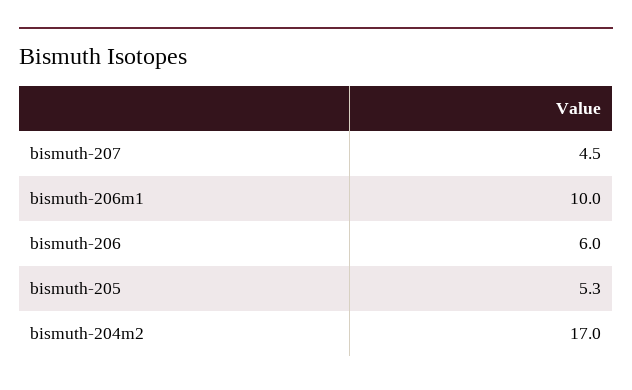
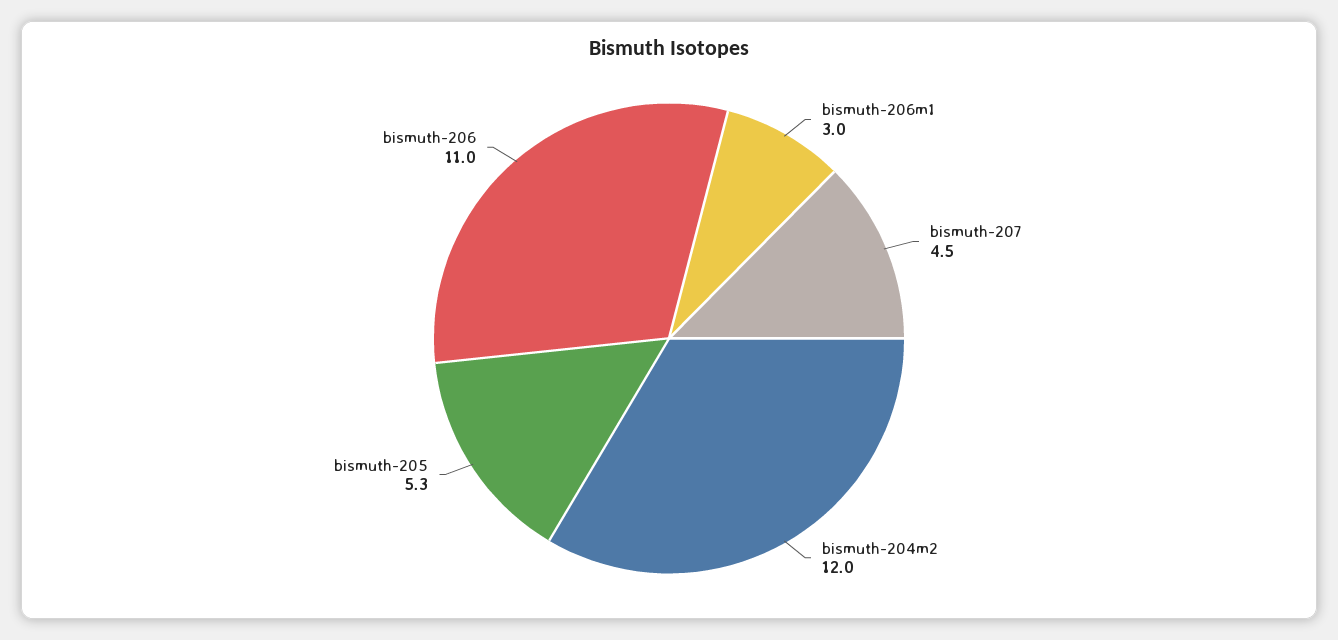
  {
    "bismuth-207": 4.5,
-   "bismuth-206m1": 10,
+   "bismuth-206m1": 3,
-   "bismuth-206": 6,
+   "bismuth-206": 11,
    "bismuth-205": 5.3,
-   "bismuth-204m2": 17
+   "bismuth-204m2": 12
  }

